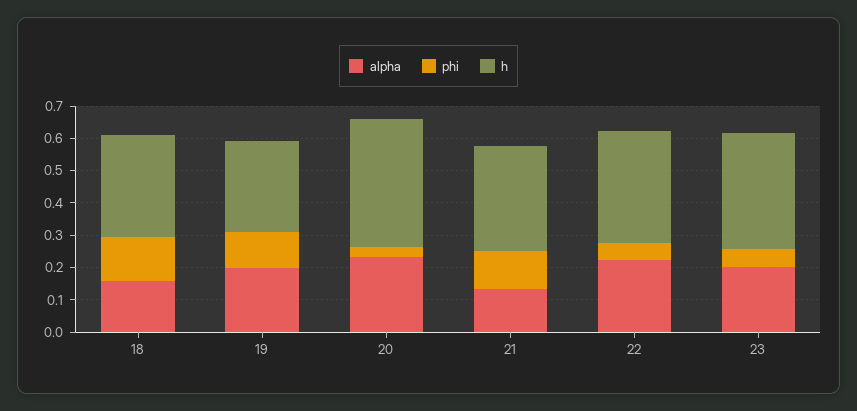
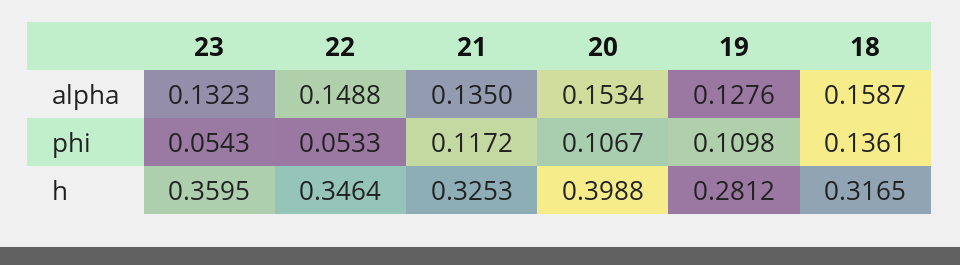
  {
    "alpha": {
      "18": 0.1587,
-     "19": 0.2,
+     "19": 0.1276,
-     "20": 0.225,
+     "20": 0.1534,
      "21": 0.135,
-     "22": 0.225,
+     "22": 0.1488,
-     "23": 0.2
+     "23": 0.1323
    },
    "phi": {
      "18": 0.1361,
      "19": 0.1098,
-     "20": 0.025,
+     "20": 0.1067,
      "21": 0.1172,
      "22": 0.0533,
      "23": 0.0543
    },
    "h": {
      "18": 0.3165,
      "19": 0.2812,
      "20": 0.3988,
      "21": 0.3253,
      "22": 0.3464,
      "23": 0.3595
    }
  }

